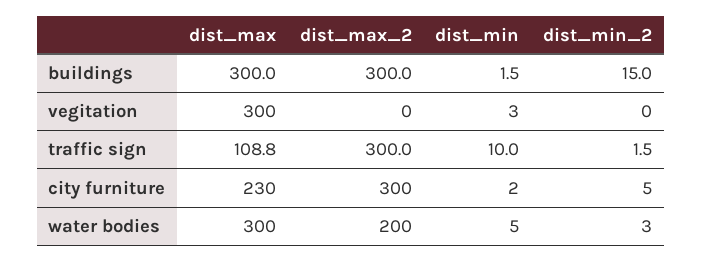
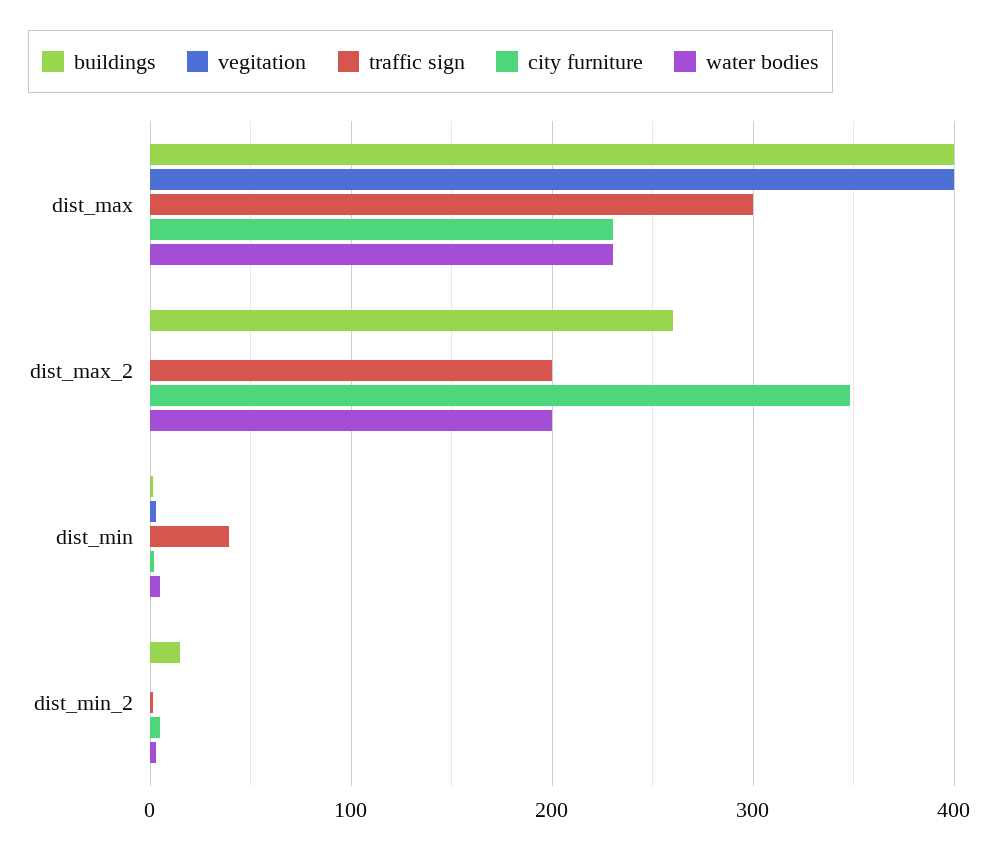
  {
    "buildings": {
-     "dist_max": 300,
+     "dist_max": 400,
-     "dist_max_2": 300,
+     "dist_max_2": 260,
      "dist_min": 1.5,
      "dist_min_2": 15
    },
    "vegitation": {
-     "dist_max": 300,
+     "dist_max": 400,
      "dist_max_2": 0,
      "dist_min": 3,
      "dist_min_2": 0
    },
    "traffic sign": {
-     "dist_max": 108.8,
+     "dist_max": 300,
-     "dist_max_2": 300,
+     "dist_max_2": 200,
-     "dist_min": 10,
+     "dist_min": 40,
      "dist_min_2": 1.5
    },
    "city furniture": {
      "dist_max": 230,
-     "dist_max_2": 300,
+     "dist_max_2": 350,
      "dist_min": 2,
      "dist_min_2": 5
    },
    "water bodies": {
-     "dist_max": 300,
+     "dist_max": 230,
      "dist_max_2": 200,
      "dist_min": 5,
      "dist_min_2": 3
    }
  }

